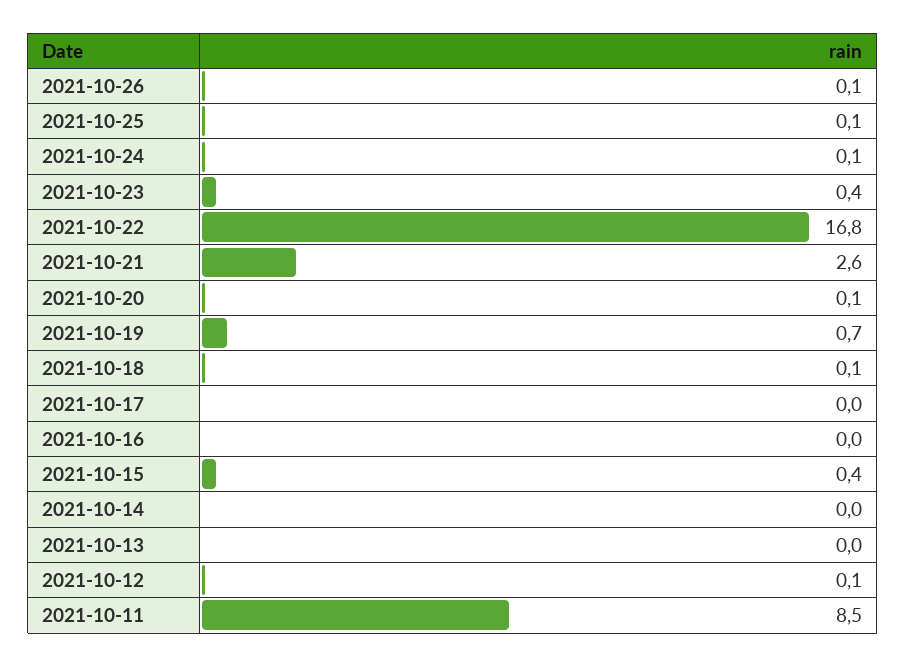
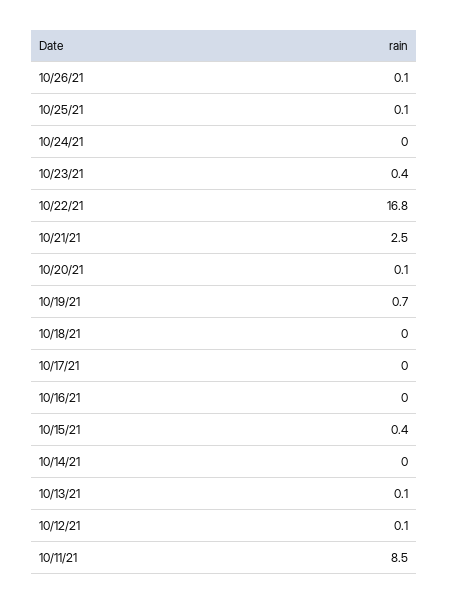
  {
    "2021-10-26": 0.1,
    "2021-10-25": 0.1,
-   "2021-10-24": 0.1,
+   "2021-10-24": 0,
    "2021-10-23": 0.4,
    "2021-10-22": 16.8,
-   "2021-10-21": 2.6,
+   "2021-10-21": 2.5,
    "2021-10-20": 0.1,
    "2021-10-19": 0.7,
-   "2021-10-18": 0.1,
+   "2021-10-18": 0,
    "2021-10-17": 0,
    "2021-10-16": 0,
    "2021-10-15": 0.4,
    "2021-10-14": 0,
-   "2021-10-13": 0,
+   "2021-10-13": 0.1,
    "2021-10-12": 0.1,
    "2021-10-11": 8.5
  }

